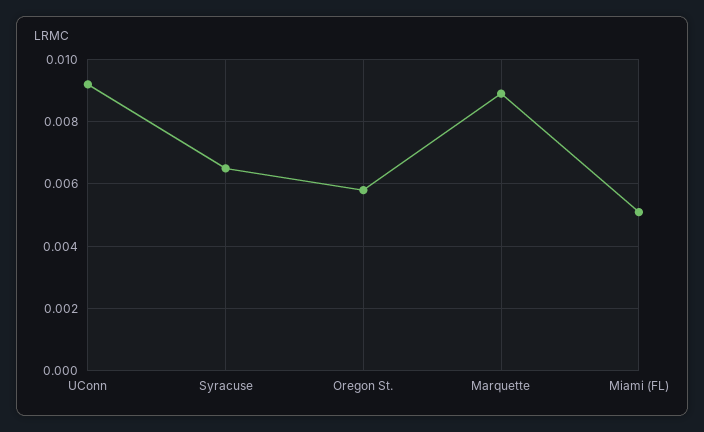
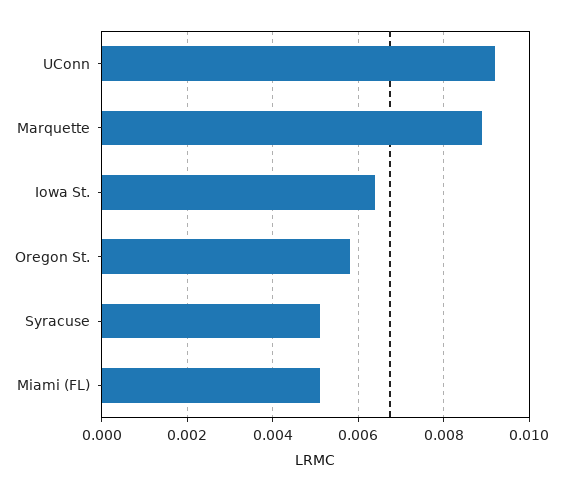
  {
    "UConn": 0.009,
-   "Syracuse": 0.0065,
+   "Syracuse": 0.005,
    "Oregon St.": 0.006,
    "Marquette": 0.009,
-   "Miami (FL)": 0.005
+   "Miami (FL)": 0.005,
+   "Iowa St.": 0.0065
  }

